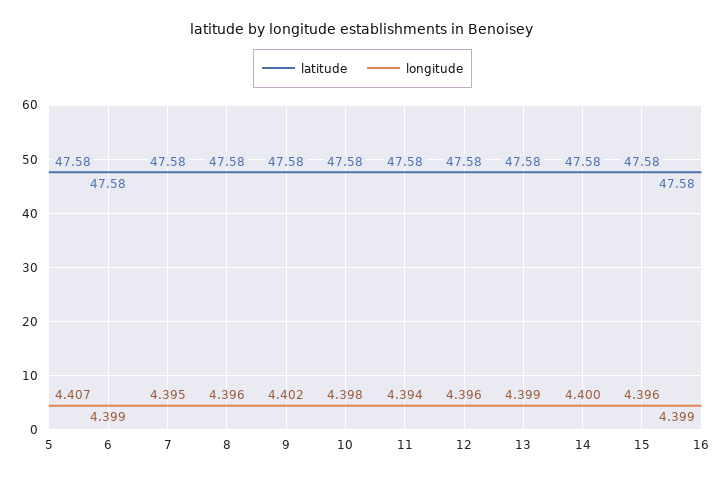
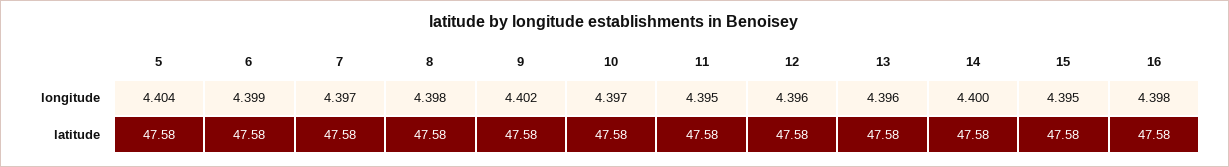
  {
    "latitude": {
      "5": 47.58,
      "6": 47.58,
      "7": 47.58,
      "8": 47.58,
      "9": 47.58,
      "10": 47.58,
      "11": 47.58,
      "12": 47.58,
      "13": 47.58,
      "14": 47.58,
      "15": 47.58,
      "16": 47.58
    },
    "longitude": {
-     "5": 4.407,
+     "5": 4.404,
      "6": 4.399,
-     "7": 4.395,
+     "7": 4.397,
-     "8": 4.396,
+     "8": 4.398,
      "9": 4.402,
-     "10": 4.398,
+     "10": 4.397,
-     "11": 4.394,
+     "11": 4.395,
      "12": 4.396,
-     "13": 4.399,
+     "13": 4.396,
      "14": 4.4,
-     "15": 4.396,
+     "15": 4.395,
-     "16": 4.399
+     "16": 4.398
    }
  }

